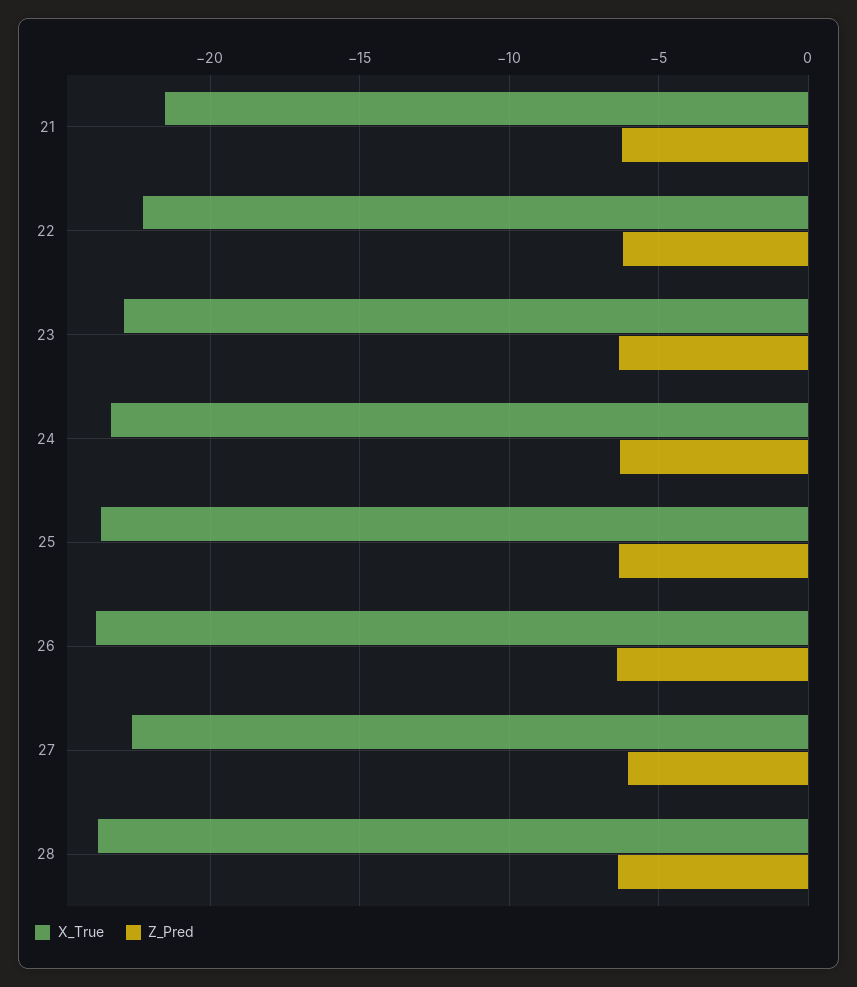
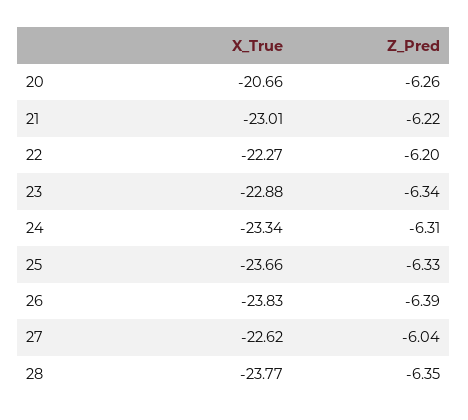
  {
    "X_True": {
-     "21": -21.5,
+     "21": -23.01,
      "22": -22.27,
      "23": -22.88,
      "24": -23.34,
      "25": -23.66,
      "26": -23.83,
      "27": -22.62,
-     "28": -23.77
+     "28": -23.77,
+     "20": -20.66
    },
    "Z_Pred": {
      "21": -6.22,
      "22": -6.2,
      "23": -6.34,
      "24": -6.31,
      "25": -6.33,
      "26": -6.39,
      "27": -6.04,
-     "28": -6.35
+     "28": -6.35,
+     "20": -6.26
    }
  }

